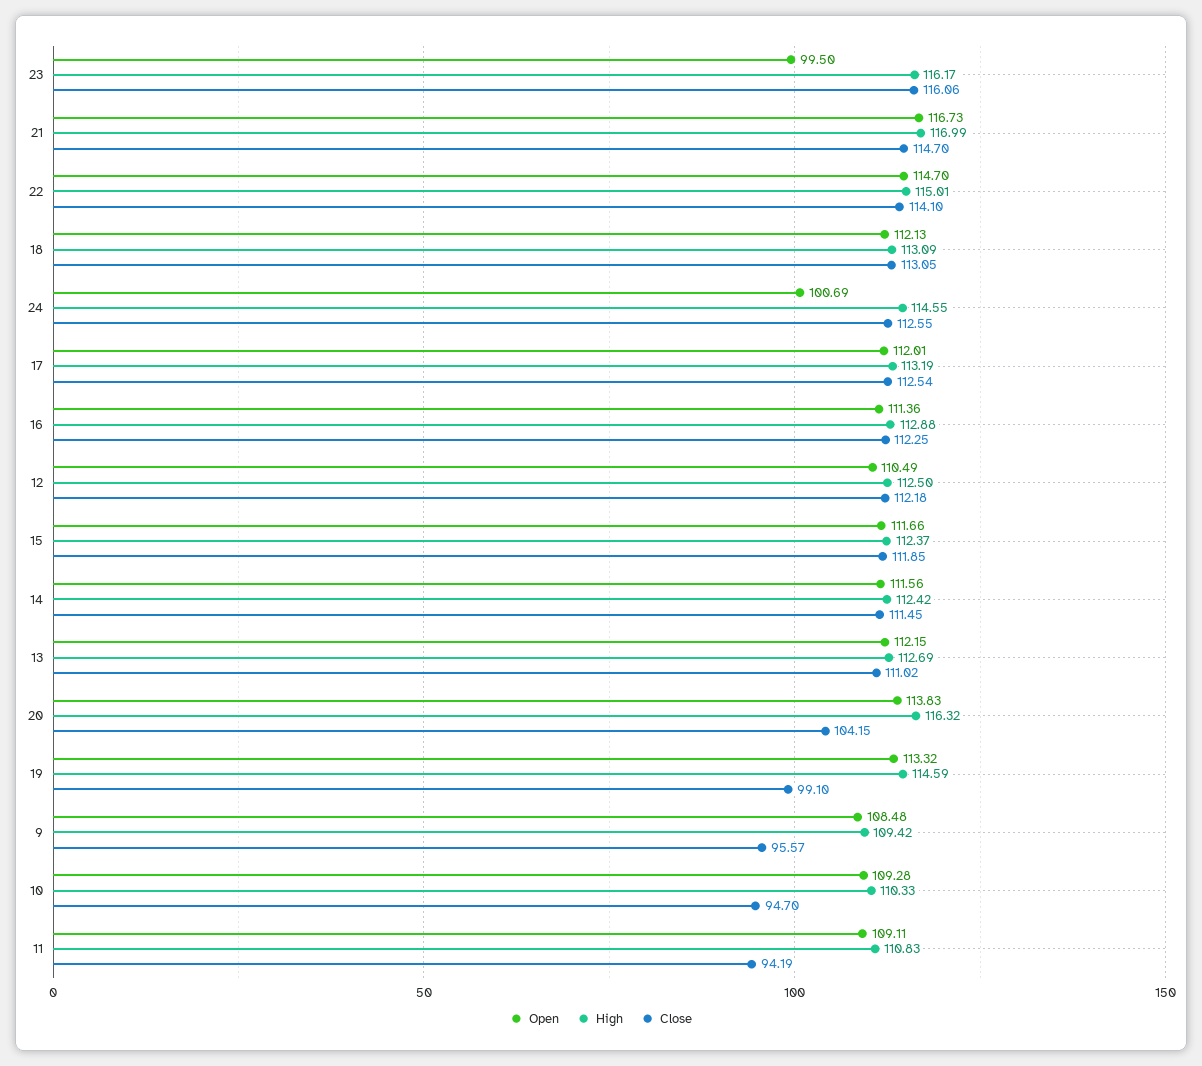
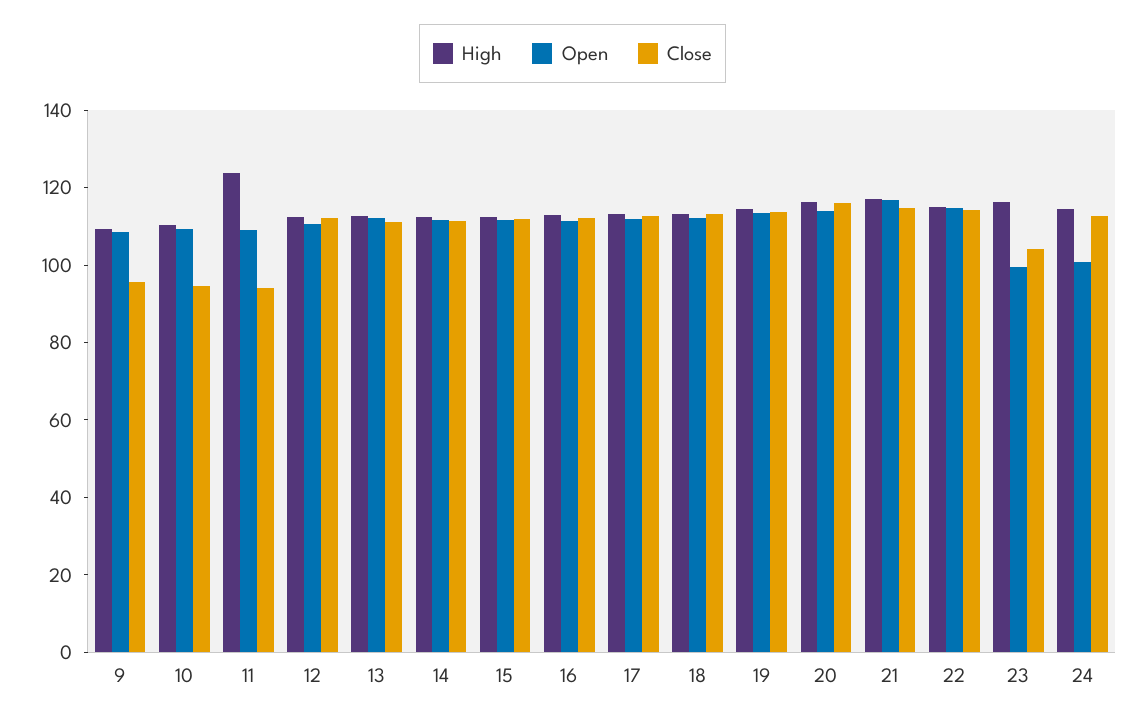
  {
    "Open": {
      "23": 99.5,
      "21": 116.73,
      "22": 114.7,
      "18": 112.13,
      "24": 100.69,
      "17": 112.01,
      "16": 111.36,
      "12": 110.49,
      "15": 111.66,
      "14": 111.56,
      "13": 112.15,
      "20": 113.83,
      "19": 113.32,
      "9": 108.48,
      "10": 109.28,
      "11": 109.11
    },
    "High": {
      "23": 116.17,
      "21": 116.99,
      "22": 115.01,
      "18": 113.09,
      "24": 114.55,
      "17": 113.19,
      "16": 112.88,
      "12": 112.5,
      "15": 112.37,
      "14": 112.42,
      "13": 112.69,
      "20": 116.32,
      "19": 114.59,
      "9": 109.42,
      "10": 110.33,
-     "11": 110.83
+     "11": 125
    },
    "Close": {
-     "23": 116.06,
+     "23": 105,
      "21": 114.7,
      "22": 114.1,
      "18": 113.05,
      "24": 112.55,
      "17": 112.54,
      "16": 112.25,
      "12": 112.18,
      "15": 111.85,
      "14": 111.45,
      "13": 111.02,
-     "20": 104.15,
+     "20": 115,
-     "19": 99.1,
+     "19": 115,
      "9": 95.57,
      "10": 94.7,
      "11": 94.19
    }
  }

